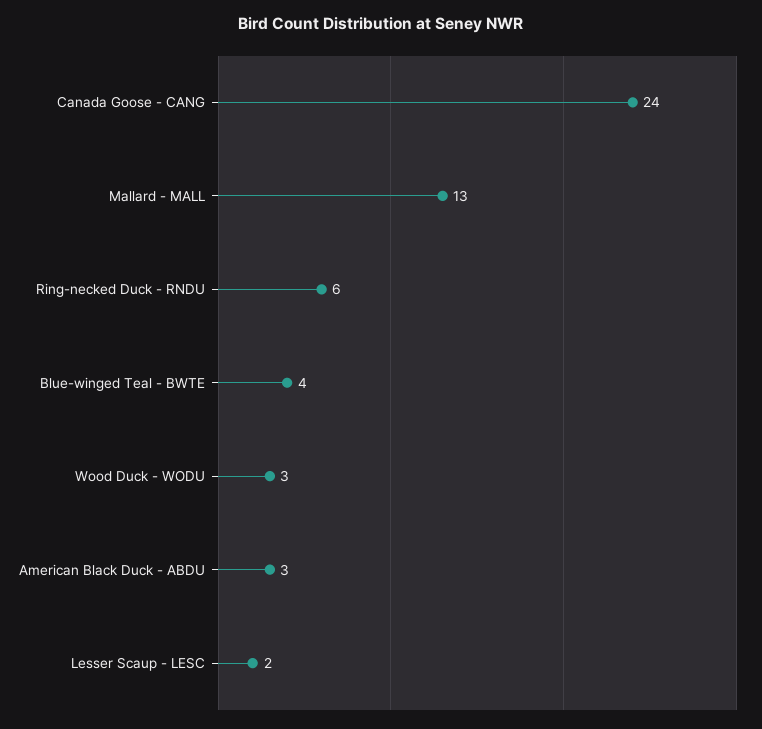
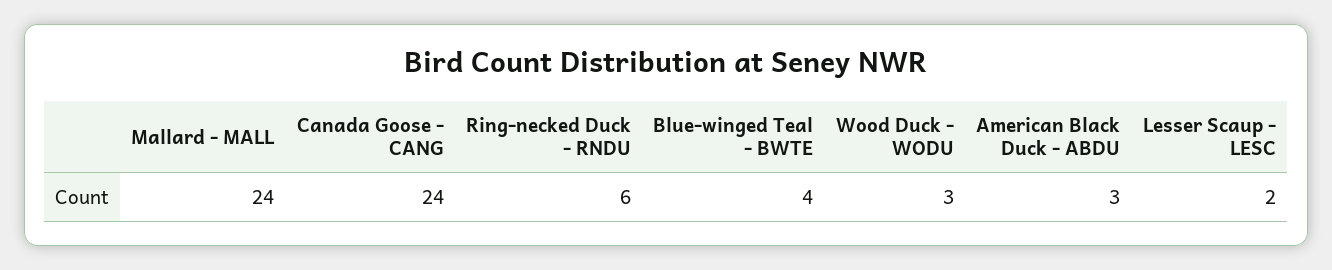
  {
    "Canada Goose - CANG": 24,
-   "Mallard - MALL": 13,
+   "Mallard - MALL": 24,
    "Ring-necked Duck - RNDU": 6,
    "Blue-winged Teal - BWTE": 4,
    "Wood Duck - WODU": 3,
    "American Black Duck - ABDU": 3,
    "Lesser Scaup - LESC": 2
  }

